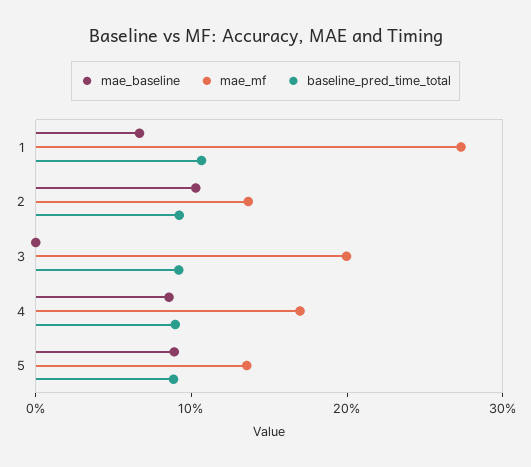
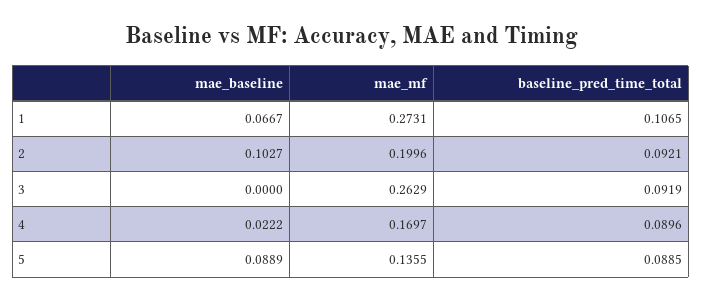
  {
    "mae_baseline": {
      "1": 0.0667,
      "2": 0.1027,
      "3": 0,
-     "4": 0.08,
+     "4": 0.0222,
      "5": 0.0889
    },
    "mae_mf": {
      "1": 0.2731,
-     "2": 0.14,
+     "2": 0.1996,
-     "3": 0.2,
+     "3": 0.2629,
      "4": 0.1697,
      "5": 0.1355
    },
    "baseline_pred_time_total": {
      "1": 0.1065,
      "2": 0.0921,
      "3": 0.0919,
      "4": 0.0896,
      "5": 0.0885
    }
  }

